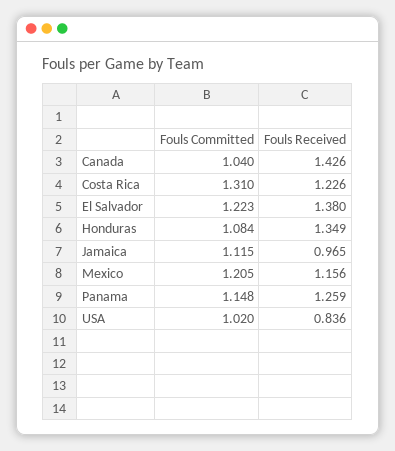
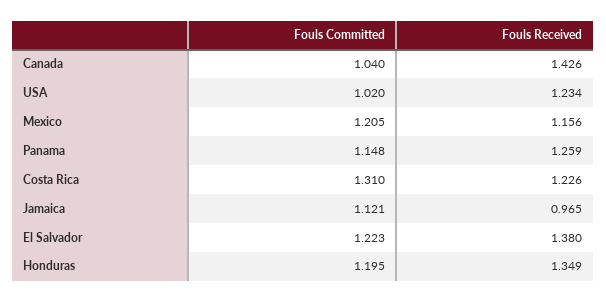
  {
    "Fouls Committed": {
      "Canada": 1.04,
      "Costa Rica": 1.31,
      "El Salvador": 1.223,
-     "Honduras": 1.084,
+     "Honduras": 1.195,
-     "Jamaica": 1.115,
+     "Jamaica": 1.121,
      "Mexico": 1.205,
      "Panama": 1.148,
      "USA": 1.02
    },
    "Fouls Received": {
      "Canada": 1.426,
      "Costa Rica": 1.226,
      "El Salvador": 1.38,
      "Honduras": 1.349,
      "Jamaica": 0.965,
      "Mexico": 1.156,
      "Panama": 1.259,
-     "USA": 0.836
+     "USA": 1.234
    }
  }

